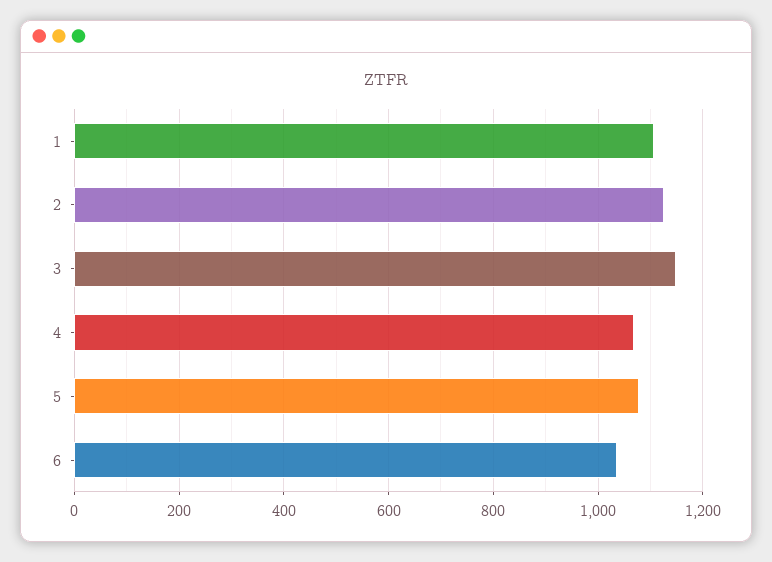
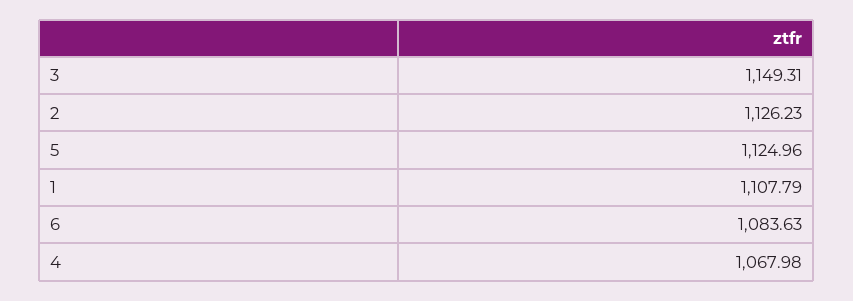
  {
    "1": 1107.79,
    "2": 1126.23,
    "3": 1149.31,
    "4": 1067.98,
-   "5": 1080,
+   "5": 1124.96,
-   "6": 1040
+   "6": 1083.63
  }

